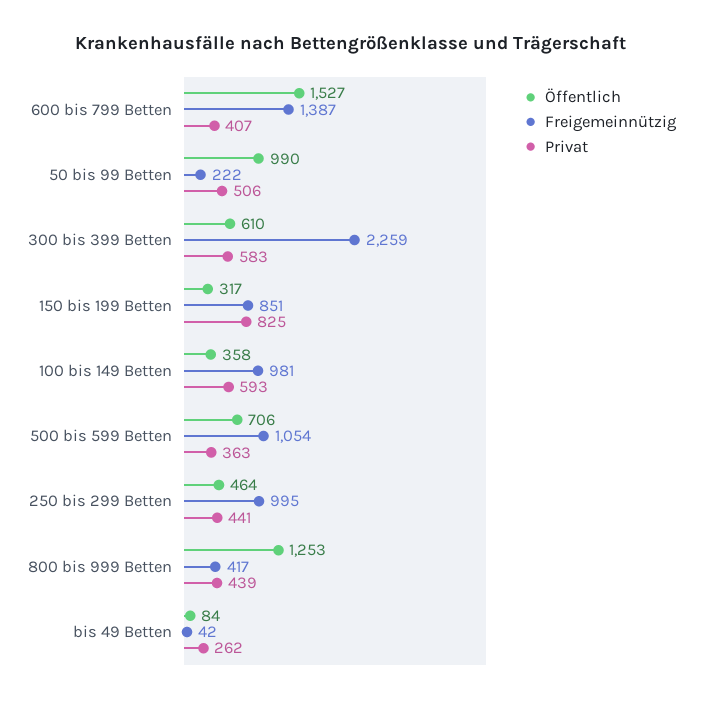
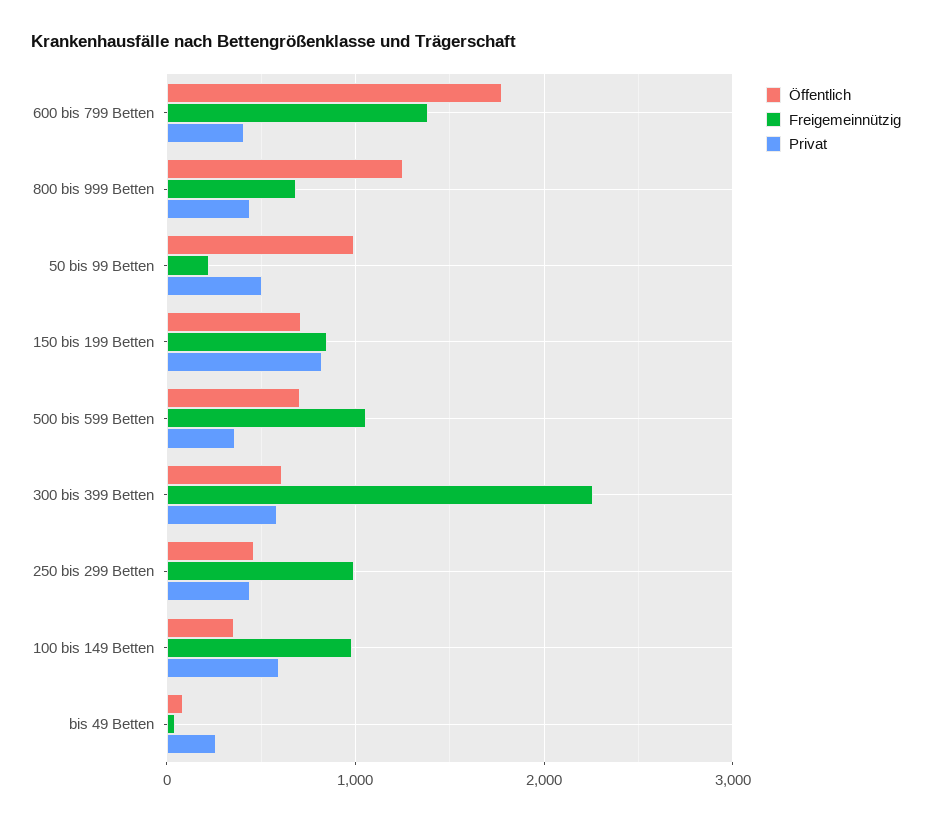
  {
    "Öffentlich": {
-     "600 bis 799 Betten": 1527,
+     "600 bis 799 Betten": 1800,
      "50 bis 99 Betten": 990,
      "300 bis 399 Betten": 610,
-     "150 bis 199 Betten": 317,
+     "150 bis 199 Betten": 700,
      "100 bis 149 Betten": 358,
      "500 bis 599 Betten": 706,
      "250 bis 299 Betten": 464,
      "800 bis 999 Betten": 1253,
      "bis 49 Betten": 84
    },
    "Freigemeinnützig": {
      "600 bis 799 Betten": 1387,
      "50 bis 99 Betten": 222,
      "300 bis 399 Betten": 2259,
      "150 bis 199 Betten": 851,
      "100 bis 149 Betten": 981,
      "500 bis 599 Betten": 1054,
      "250 bis 299 Betten": 995,
-     "800 bis 999 Betten": 417,
+     "800 bis 999 Betten": 700,
      "bis 49 Betten": 42
    },
    "Privat": {
      "600 bis 799 Betten": 407,
      "50 bis 99 Betten": 506,
      "300 bis 399 Betten": 583,
      "150 bis 199 Betten": 825,
      "100 bis 149 Betten": 593,
      "500 bis 599 Betten": 363,
      "250 bis 299 Betten": 441,
      "800 bis 999 Betten": 439,
      "bis 49 Betten": 262
    }
  }

